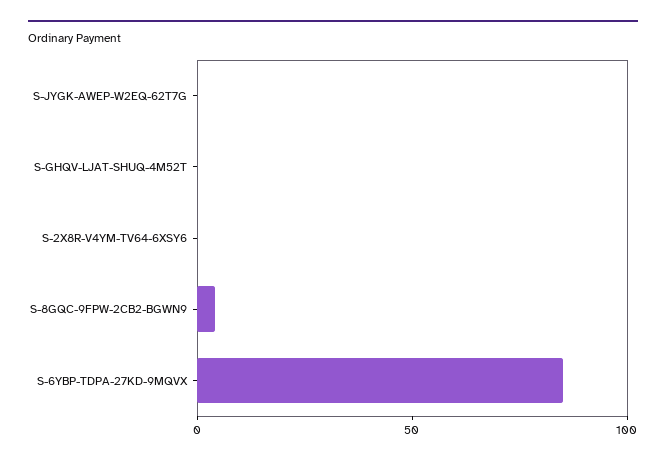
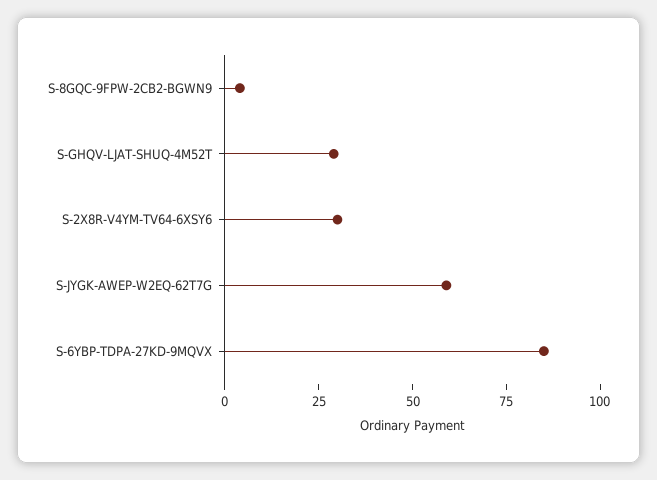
  {
-   "S-JYGK-AWEP-W2EQ-62T7G": 0,
+   "S-JYGK-AWEP-W2EQ-62T7G": 60,
-   "S-GHQV-LJAT-SHUQ-4M52T": 0,
+   "S-GHQV-LJAT-SHUQ-4M52T": 30,
-   "S-2X8R-V4YM-TV64-6XSY6": 0,
+   "S-2X8R-V4YM-TV64-6XSY6": 30,
    "S-8GQC-9FPW-2CB2-BGWN9": 5,
    "S-6YBP-TDPA-27KD-9MQVX": 85
  }

